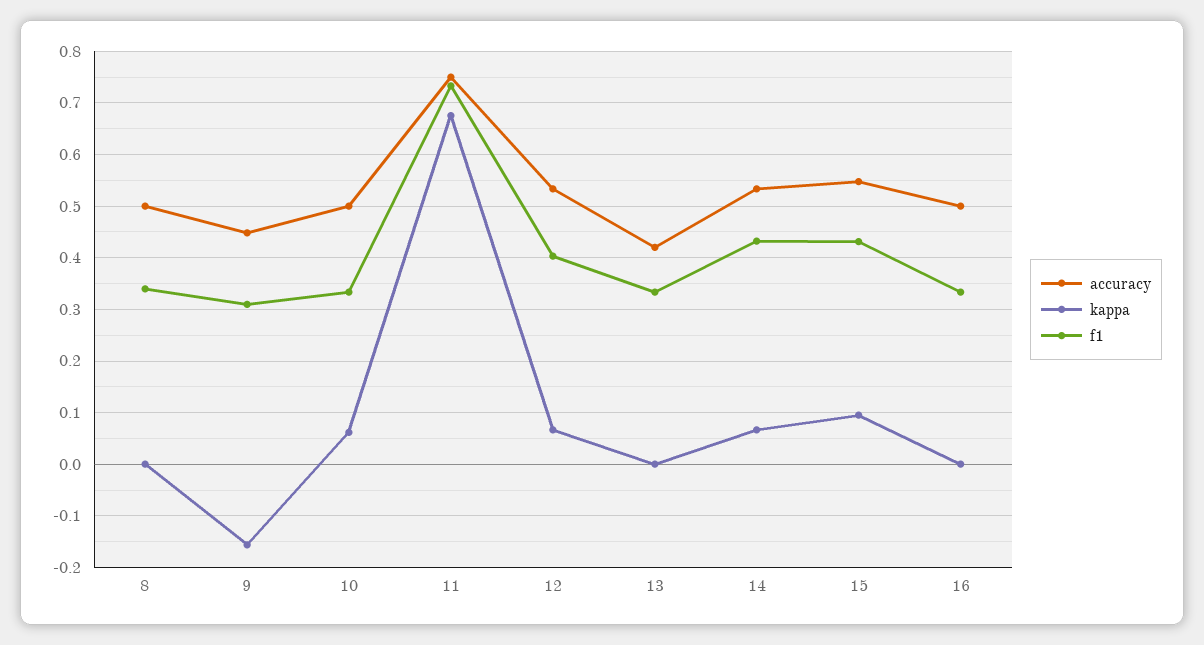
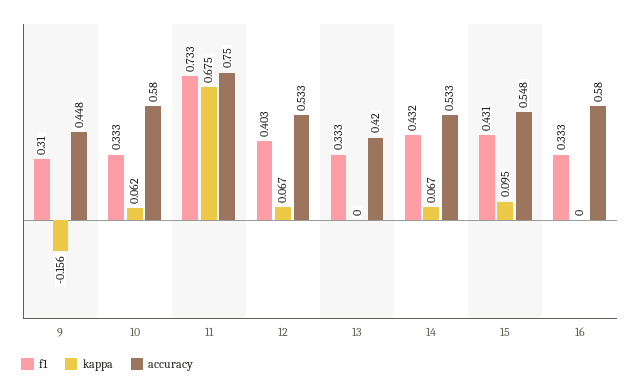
  {
    "accuracy": {
-     "8": 0.5,
      "9": 0.448,
-     "10": 0.5,
+     "10": 0.58,
      "11": 0.75,
      "12": 0.533,
      "13": 0.42,
      "14": 0.533,
      "15": 0.548,
-     "16": 0.5
+     "16": 0.58
    },
    "kappa": {
-     "8": 0,
      "9": -0.156,
      "10": 0.062,
      "11": 0.675,
      "12": 0.067,
      "13": 0,
      "14": 0.067,
      "15": 0.095,
      "16": 0
    },
    "f1": {
-     "8": 0.34,
      "9": 0.31,
      "10": 0.333,
      "11": 0.733,
      "12": 0.403,
      "13": 0.333,
      "14": 0.432,
      "15": 0.431,
      "16": 0.333
    }
  }

